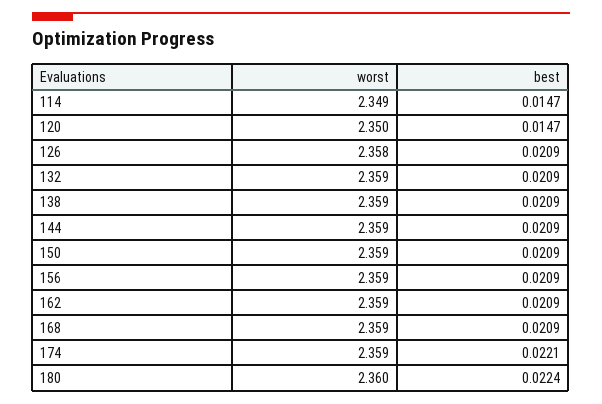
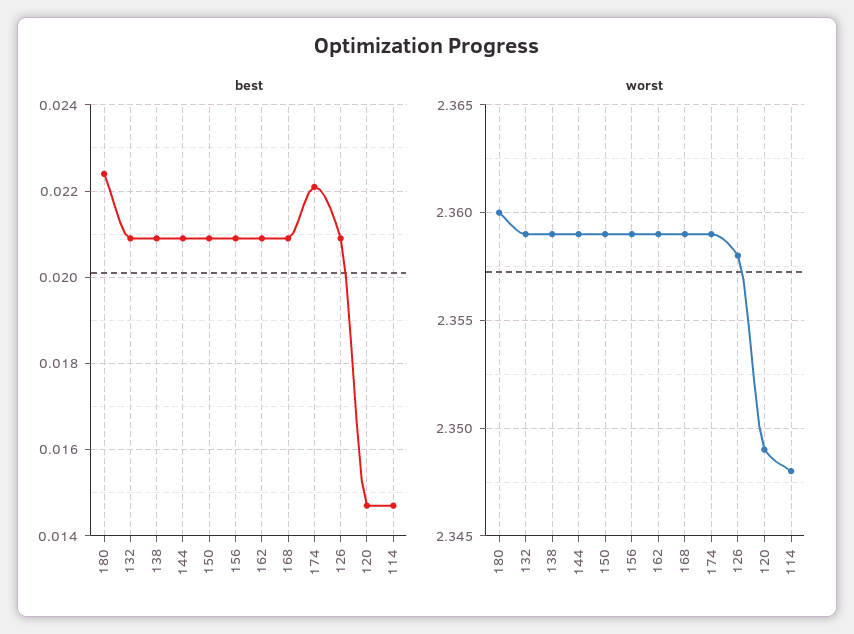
  {
    "worst": {
-     "114": 2.349,
+     "114": 2.348,
-     "120": 2.35,
+     "120": 2.349,
      "126": 2.358,
      "132": 2.359,
      "138": 2.359,
      "144": 2.359,
      "150": 2.359,
      "156": 2.359,
      "162": 2.359,
      "168": 2.359,
      "174": 2.359,
      "180": 2.36
    },
    "best": {
      "114": 0.0147,
      "120": 0.0147,
      "126": 0.0209,
      "132": 0.0209,
      "138": 0.0209,
      "144": 0.0209,
      "150": 0.0209,
      "156": 0.0209,
      "162": 0.0209,
      "168": 0.0209,
      "174": 0.0221,
      "180": 0.0224
    }
  }

